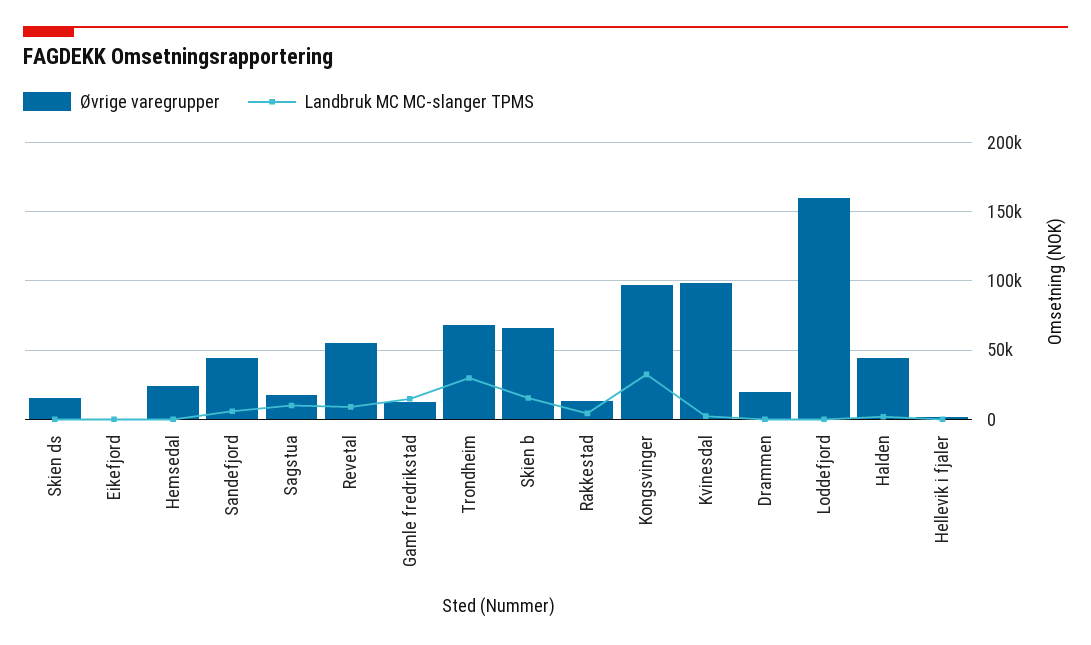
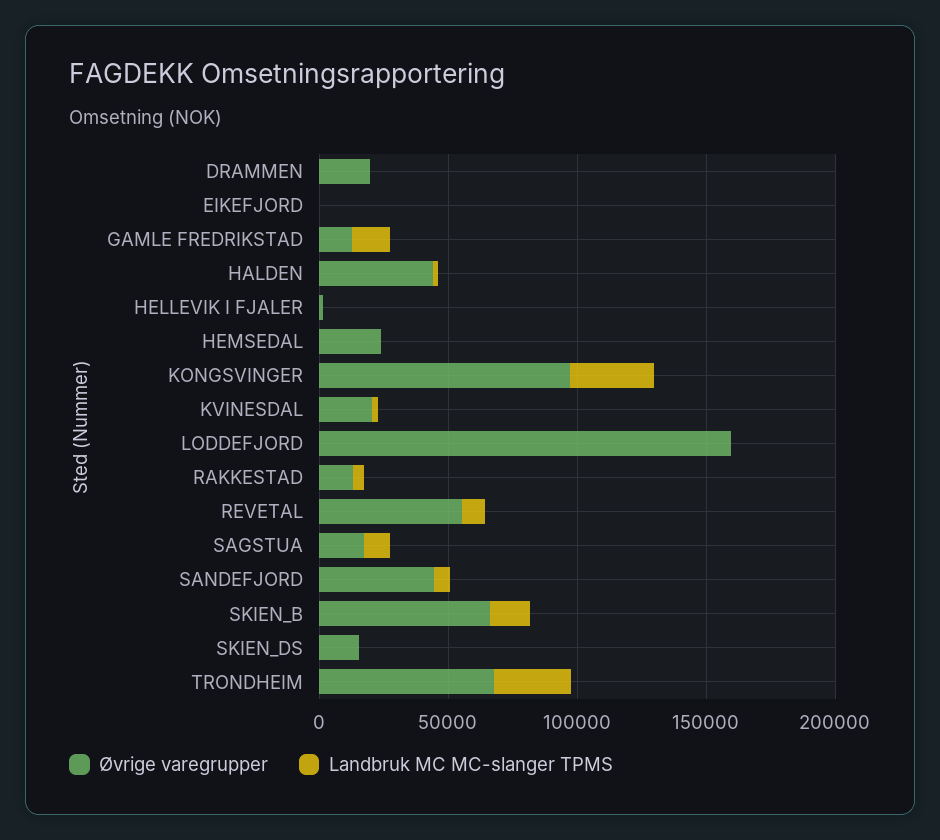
  {
    "Øvrige varegrupper": {
      "Skien ds": 15000,
      "Eikefjord": 0,
      "Hemsedal": 25000,
      "Sandefjord": 45000,
      "Sagstua": 15000,
      "Revetal": 55000,
      "Gamle fredrikstad": 15000,
      "Trondheim": 70000,
      "Skien b": 65000,
      "Rakkestad": 15000,
      "Kongsvinger": 95000,
-     "Kvinesdal": 100000,
+     "Kvinesdal": 20000,
      "Drammen": 20000,
      "Loddefjord": 160000,
      "Halden": 45000,
      "Hellevik i fjaler": 0
    },
    "Landbruk MC MC-slanger TPMS": {
      "Skien ds": 0,
      "Eikefjord": 0,
      "Hemsedal": 0,
      "Sandefjord": 5000,
      "Sagstua": 10000,
      "Revetal": 10000,
      "Gamle fredrikstad": 15000,
      "Trondheim": 30000,
      "Skien b": 15000,
      "Rakkestad": 5000,
      "Kongsvinger": 30000,
      "Kvinesdal": 0,
      "Drammen": 0,
      "Loddefjord": 0,
      "Halden": 0,
      "Hellevik i fjaler": 0
    }
  }

